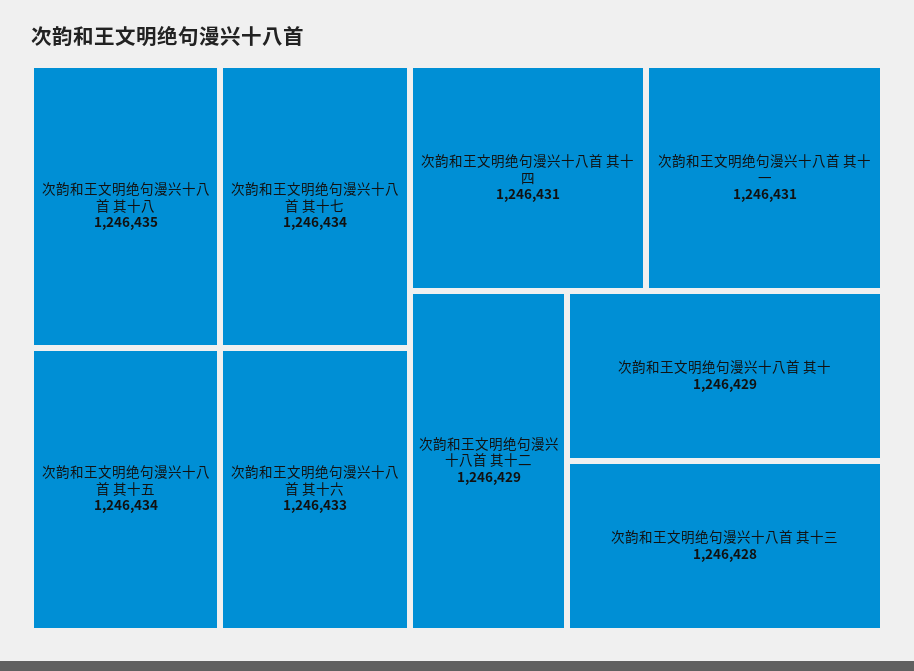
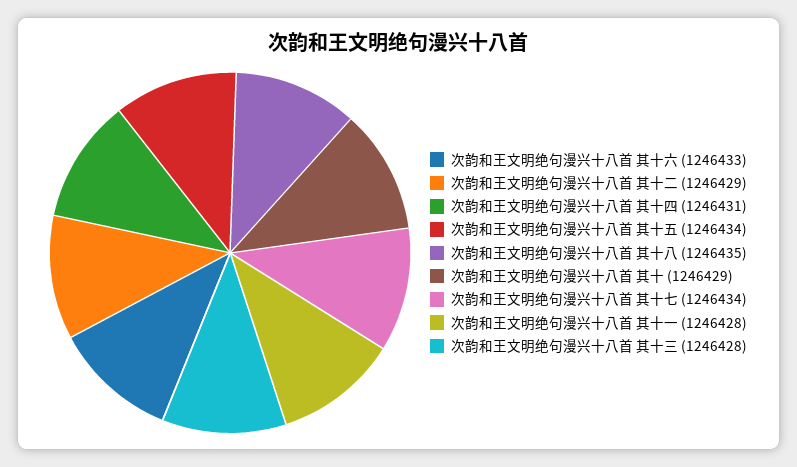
  {
    "次韵和王文明绝句漫兴十八首 其十八": 1246435,
    "次韵和王文明绝句漫兴十八首 其十七": 1246434,
    "次韵和王文明绝句漫兴十八首 其十五": 1246434,
    "次韵和王文明绝句漫兴十八首 其十六": 1246433,
    "次韵和王文明绝句漫兴十八首 其十四": 1246431,
-   "次韵和王文明绝句漫兴十八首 其十一": 1246431,
+   "次韵和王文明绝句漫兴十八首 其十一": 1246428,
    "次韵和王文明绝句漫兴十八首 其十二": 1246429,
    "次韵和王文明绝句漫兴十八首 其十": 1246429,
    "次韵和王文明绝句漫兴十八首 其十三": 1246428
  }

